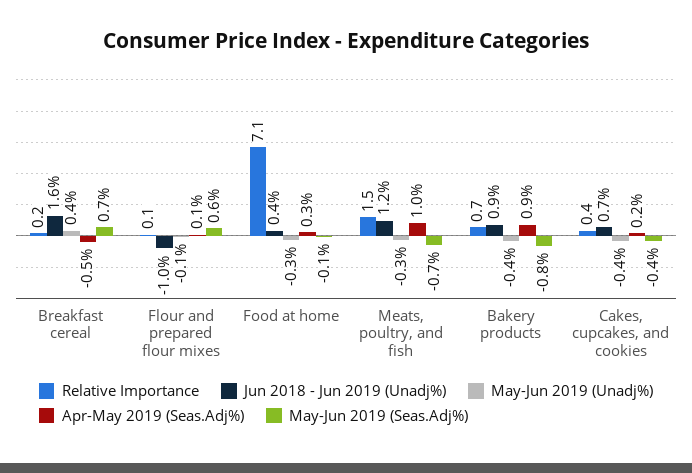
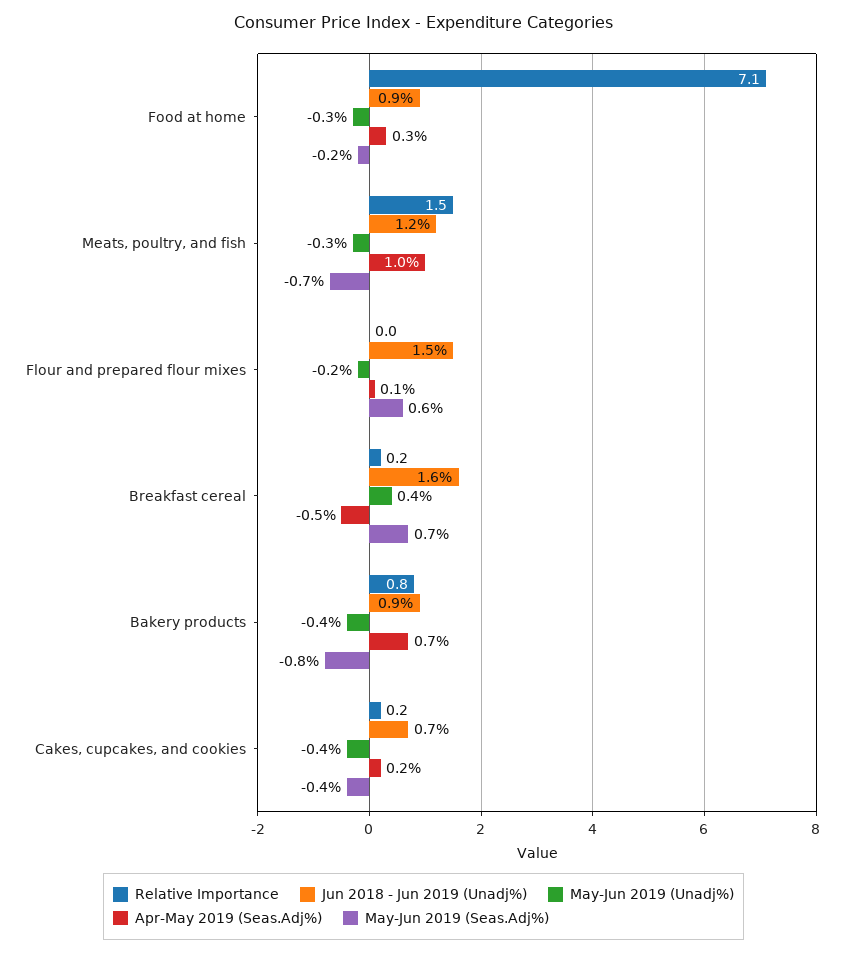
  {
    "Relative Importance": {
      "Breakfast cereal": 0.2,
-     "Flour and prepared flour mixes": 0.1,
+     "Flour and prepared flour mixes": 0,
      "Food at home": 7.1,
      "Meats, poultry, and fish": 1.5,
-     "Bakery products": 0.7,
+     "Bakery products": 0.8,
-     "Cakes, cupcakes, and cookies": 0.4
+     "Cakes, cupcakes, and cookies": 0.2
    },
    "Jun 2018 - Jun 2019 (Unadj%)": {
      "Breakfast cereal": 1.6,
-     "Flour and prepared flour mixes": -1,
+     "Flour and prepared flour mixes": 1.5,
-     "Food at home": 0.4,
+     "Food at home": 0.9,
      "Meats, poultry, and fish": 1.2,
      "Bakery products": 0.9,
      "Cakes, cupcakes, and cookies": 0.7
    },
    "May-Jun 2019 (Unadj%)": {
      "Breakfast cereal": 0.4,
-     "Flour and prepared flour mixes": -0.1,
+     "Flour and prepared flour mixes": -0.2,
      "Food at home": -0.3,
      "Meats, poultry, and fish": -0.3,
      "Bakery products": -0.4,
      "Cakes, cupcakes, and cookies": -0.4
    },
    "Apr-May 2019 (Seas.Adj%)": {
      "Breakfast cereal": -0.5,
      "Flour and prepared flour mixes": 0.1,
      "Food at home": 0.3,
      "Meats, poultry, and fish": 1,
-     "Bakery products": 0.9,
+     "Bakery products": 0.7,
      "Cakes, cupcakes, and cookies": 0.2
    },
    "May-Jun 2019 (Seas.Adj%)": {
      "Breakfast cereal": 0.7,
      "Flour and prepared flour mixes": 0.6,
-     "Food at home": -0.1,
+     "Food at home": -0.2,
      "Meats, poultry, and fish": -0.7,
      "Bakery products": -0.8,
      "Cakes, cupcakes, and cookies": -0.4
    }
  }

